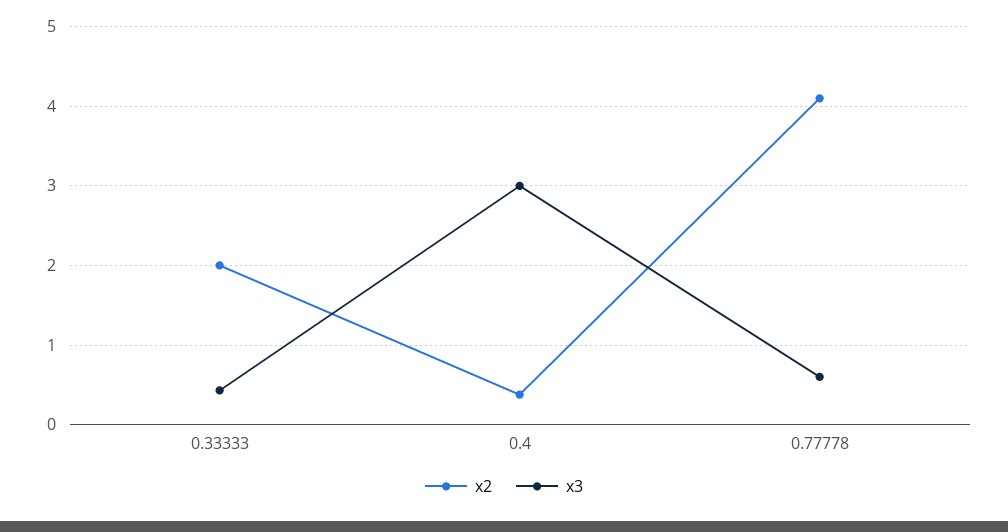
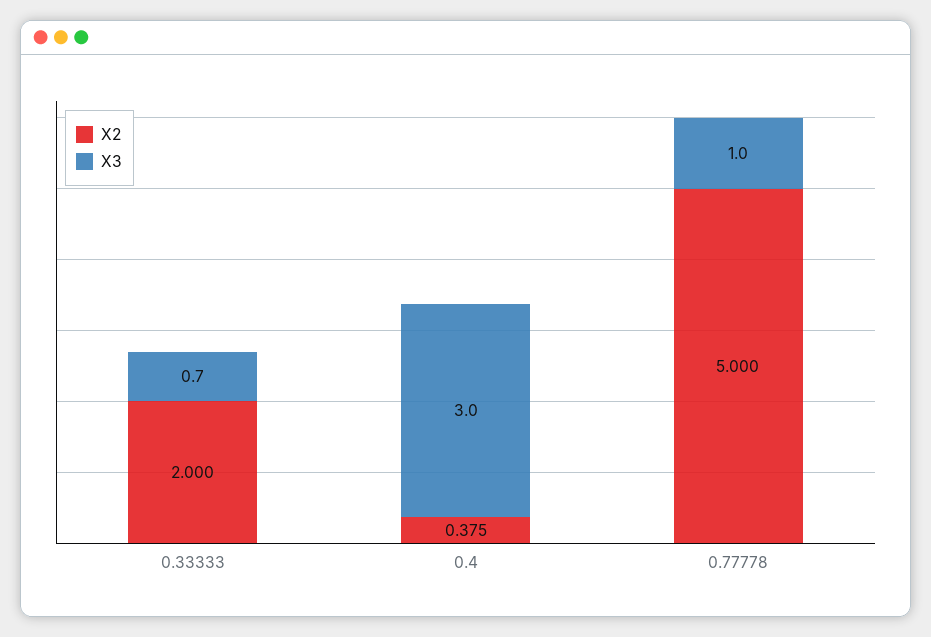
  {
    "x2": {
      "0.33333": 2,
      "0.4": 0.375,
-     "0.77778": 4.1
+     "0.77778": 5
    },
    "x3": {
-     "0.33333": 0.4,
+     "0.33333": 0.7,
      "0.4": 3,
-     "0.77778": 0.6
+     "0.77778": 1
    }
  }

